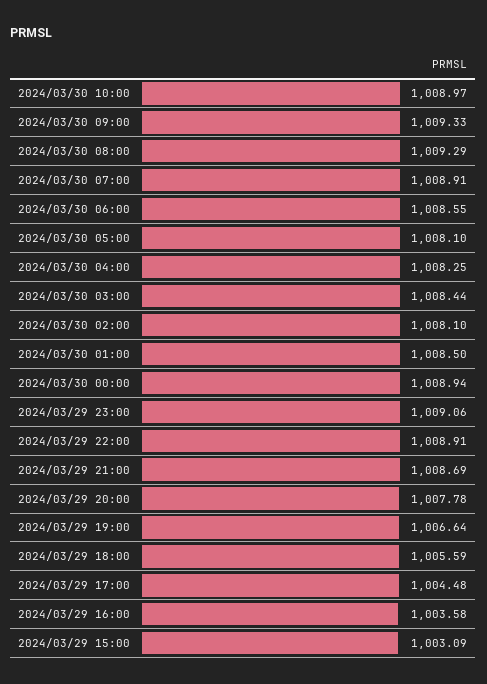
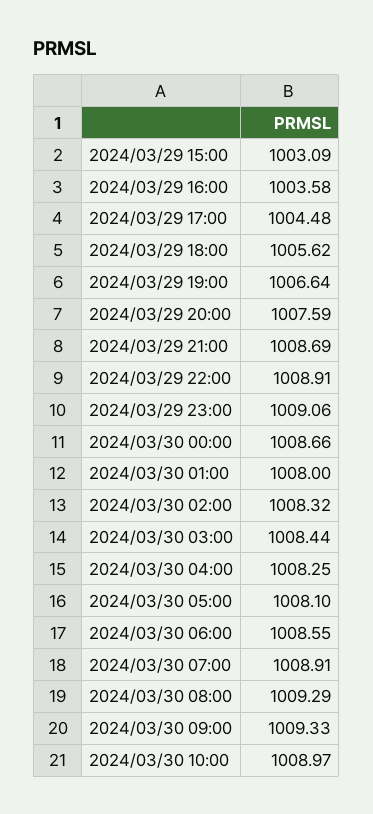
  {
    "2024/03/30 10:00": 1008.97,
    "2024/03/30 09:00": 1009.33,
    "2024/03/30 08:00": 1009.29,
    "2024/03/30 07:00": 1008.91,
    "2024/03/30 06:00": 1008.55,
    "2024/03/30 05:00": 1008.1,
    "2024/03/30 04:00": 1008.25,
    "2024/03/30 03:00": 1008.44,
-   "2024/03/30 02:00": 1008.1,
+   "2024/03/30 02:00": 1008.32,
-   "2024/03/30 01:00": 1008.5,
+   "2024/03/30 01:00": 1008,
-   "2024/03/30 00:00": 1008.94,
+   "2024/03/30 00:00": 1008.66,
    "2024/03/29 23:00": 1009.06,
    "2024/03/29 22:00": 1008.91,
    "2024/03/29 21:00": 1008.69,
-   "2024/03/29 20:00": 1007.78,
+   "2024/03/29 20:00": 1007.59,
    "2024/03/29 19:00": 1006.64,
-   "2024/03/29 18:00": 1005.59,
+   "2024/03/29 18:00": 1005.62,
    "2024/03/29 17:00": 1004.48,
    "2024/03/29 16:00": 1003.58,
    "2024/03/29 15:00": 1003.09
  }

